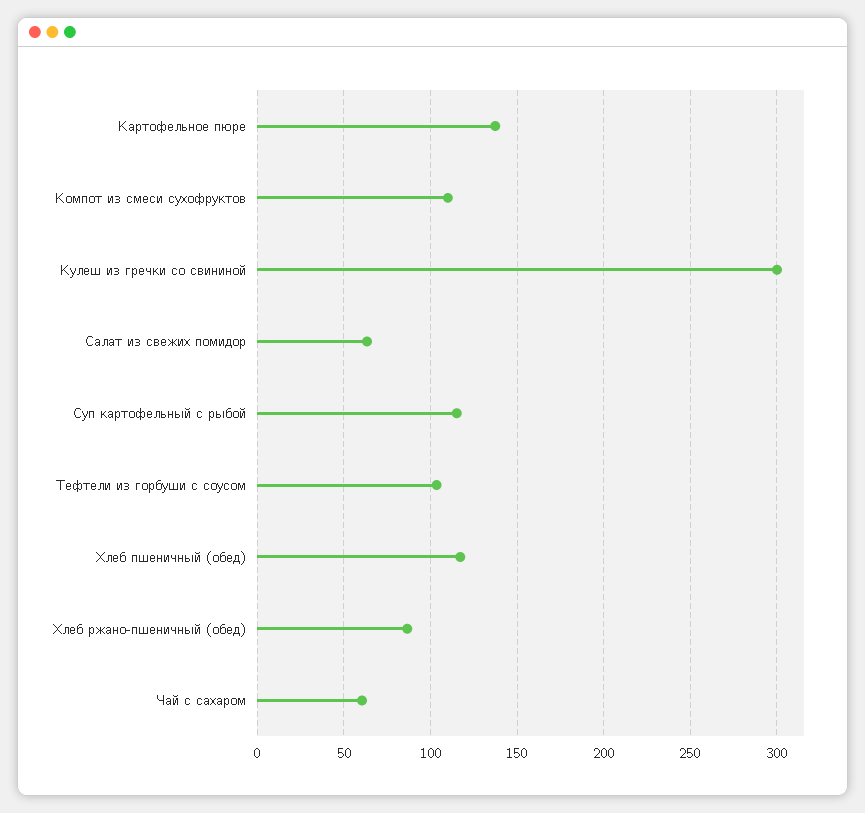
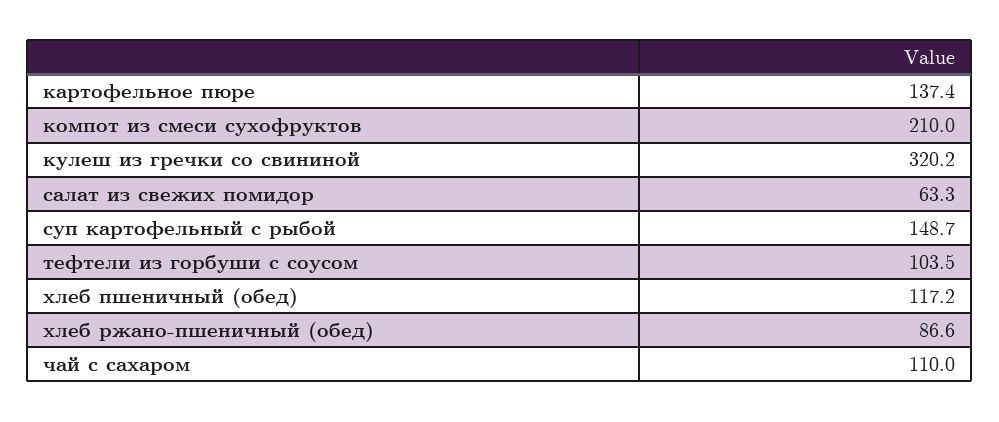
  {
    "Картофельное пюре": 137.4,
-   "Компот из смеси сухофруктов": 110,
+   "Компот из смеси сухофруктов": 210,
-   "Кулеш из гречки со свининой": 300,
+   "Кулеш из гречки со свининой": 320.2,
    "Салат из свежих помидор": 63.3,
-   "Суп картофельный с рыбой": 115,
+   "Суп картофельный с рыбой": 148.7,
    "Тефтели из горбуши с соусом": 103.5,
    "Хлеб пшеничный (обед)": 117.2,
    "Хлеб ржано-пшеничный (обед)": 86.6,
-   "Чай с сахаром": 60
+   "Чай с сахаром": 110
  }

